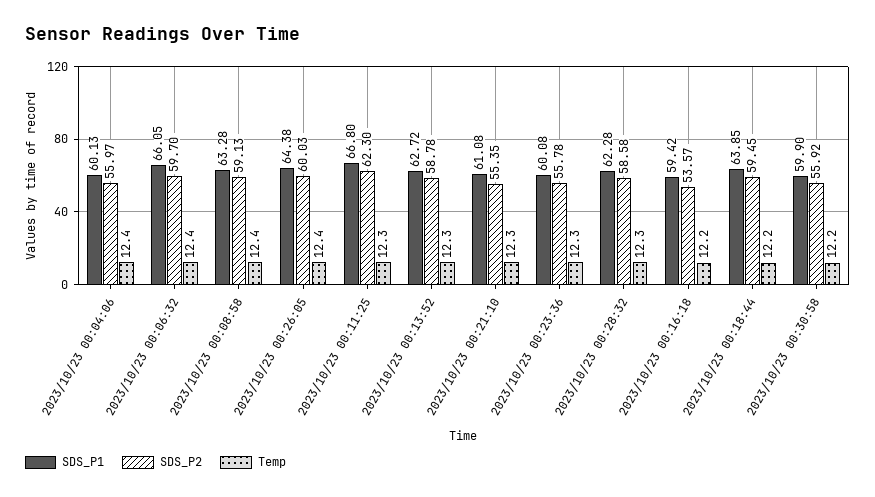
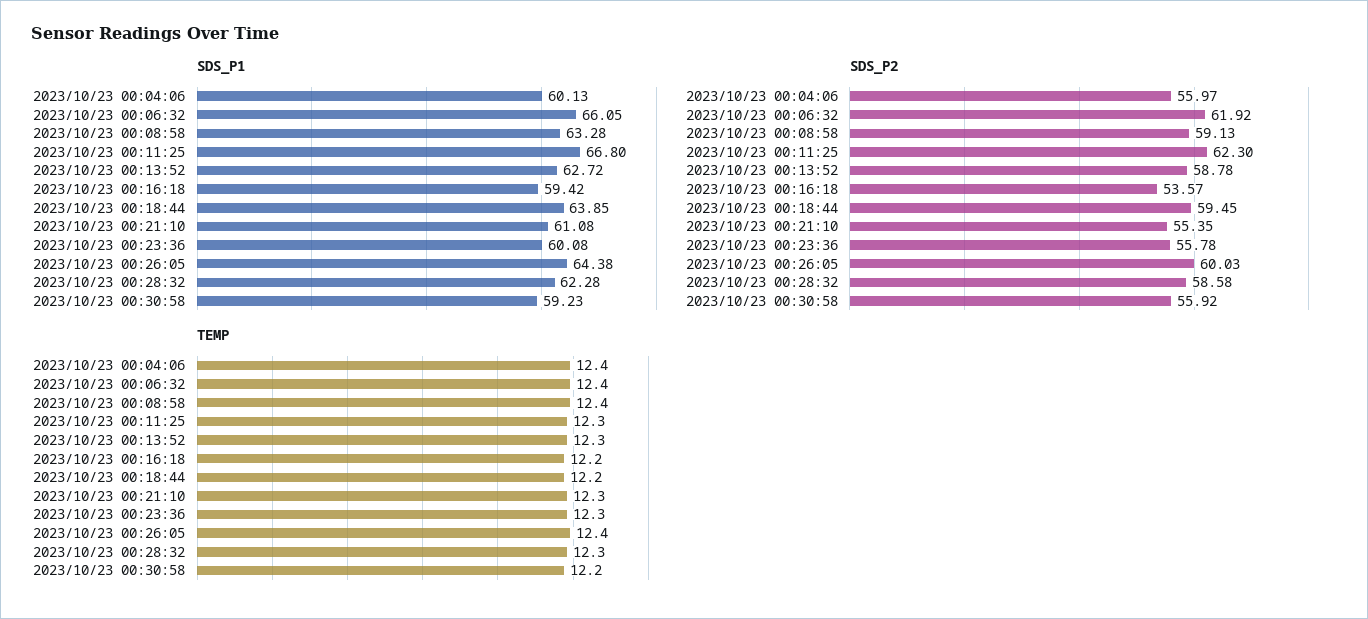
  {
    "SDS_P1": {
      "2023/10/23 00:04:06": 60.13,
      "2023/10/23 00:06:32": 66.05,
      "2023/10/23 00:08:58": 63.28,
      "2023/10/23 00:26:05": 64.38,
      "2023/10/23 00:11:25": 66.8,
      "2023/10/23 00:13:52": 62.72,
      "2023/10/23 00:21:10": 61.08,
      "2023/10/23 00:23:36": 60.08,
      "2023/10/23 00:28:32": 62.28,
      "2023/10/23 00:16:18": 59.42,
      "2023/10/23 00:18:44": 63.85,
-     "2023/10/23 00:30:58": 59.9
+     "2023/10/23 00:30:58": 59.23
    },
    "SDS_P2": {
      "2023/10/23 00:04:06": 55.97,
-     "2023/10/23 00:06:32": 59.7,
+     "2023/10/23 00:06:32": 61.92,
      "2023/10/23 00:08:58": 59.13,
      "2023/10/23 00:26:05": 60.03,
      "2023/10/23 00:11:25": 62.3,
      "2023/10/23 00:13:52": 58.78,
      "2023/10/23 00:21:10": 55.35,
      "2023/10/23 00:23:36": 55.78,
      "2023/10/23 00:28:32": 58.58,
      "2023/10/23 00:16:18": 53.57,
      "2023/10/23 00:18:44": 59.45,
      "2023/10/23 00:30:58": 55.92
    },
    "Temp": {
      "2023/10/23 00:04:06": 12.4,
      "2023/10/23 00:06:32": 12.4,
      "2023/10/23 00:08:58": 12.4,
      "2023/10/23 00:26:05": 12.4,
      "2023/10/23 00:11:25": 12.3,
      "2023/10/23 00:13:52": 12.3,
      "2023/10/23 00:21:10": 12.3,
      "2023/10/23 00:23:36": 12.3,
      "2023/10/23 00:28:32": 12.3,
      "2023/10/23 00:16:18": 12.2,
      "2023/10/23 00:18:44": 12.2,
      "2023/10/23 00:30:58": 12.2
    }
  }

